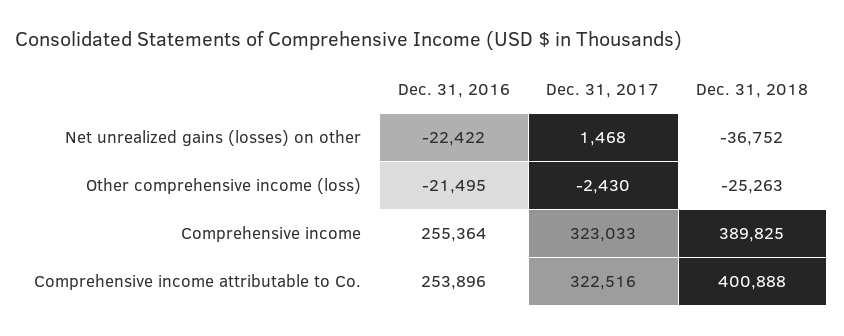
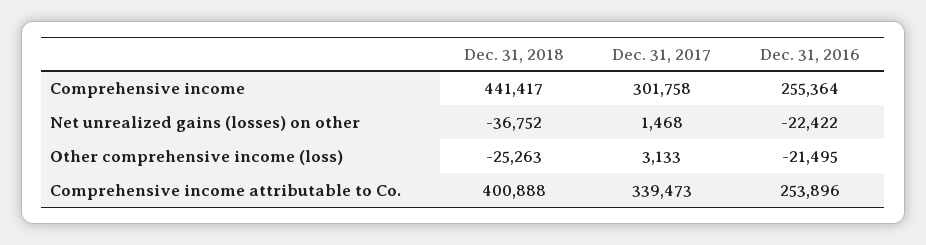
  {
    "Dec. 31, 2016": {
      "Net unrealized gains (losses) on other": -22422,
      "Other comprehensive income (loss)": -21495,
      "Comprehensive income": 255364,
      "Comprehensive income attributable to Co.": 253896
    },
    "Dec. 31, 2017": {
      "Net unrealized gains (losses) on other": 1468,
-     "Other comprehensive income (loss)": -2430,
+     "Other comprehensive income (loss)": 3133,
-     "Comprehensive income": 323033,
+     "Comprehensive income": 301758,
-     "Comprehensive income attributable to Co.": 322516
+     "Comprehensive income attributable to Co.": 339473
    },
    "Dec. 31, 2018": {
      "Net unrealized gains (losses) on other": -36752,
      "Other comprehensive income (loss)": -25263,
-     "Comprehensive income": 389825,
+     "Comprehensive income": 441417,
      "Comprehensive income attributable to Co.": 400888
    }
  }

